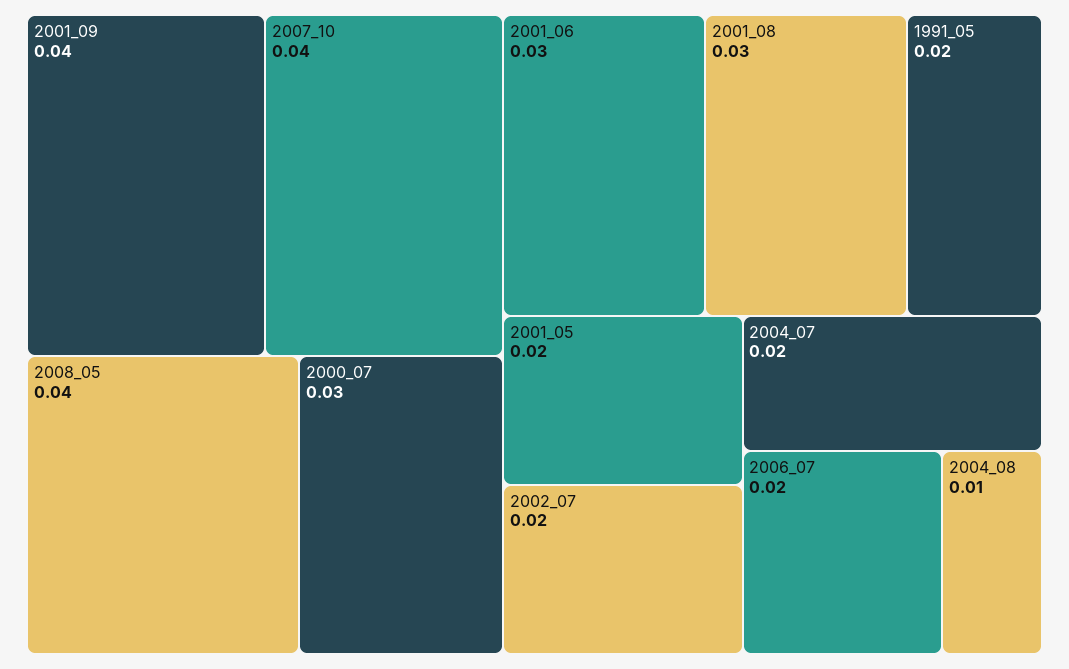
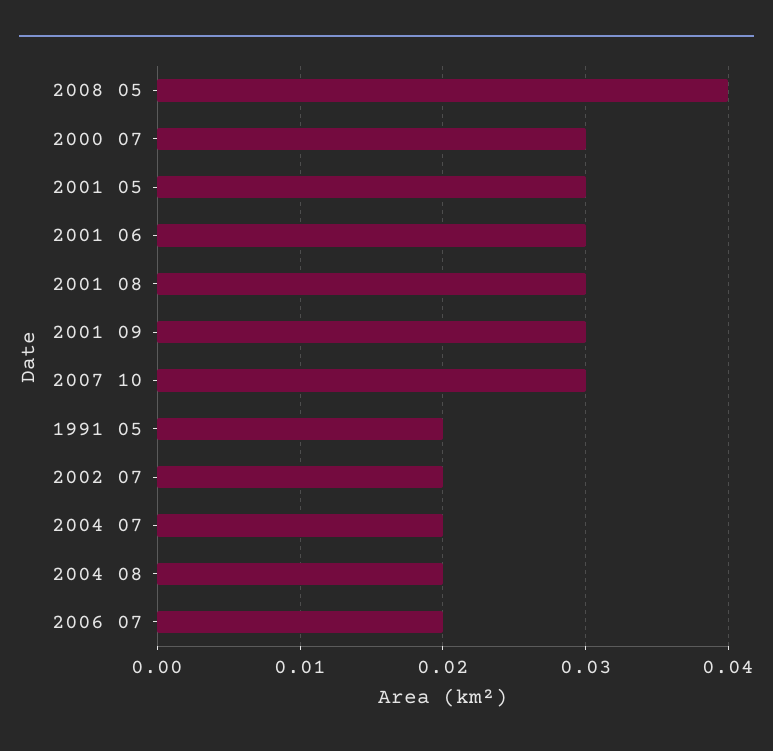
  {
-   "2001_09": 0.04,
+   "2001_09": 0.03,
-   "2007_10": 0.04,
+   "2007_10": 0.03,
    "2008_05": 0.04,
    "2000_07": 0.03,
    "2001_06": 0.03,
    "2001_08": 0.03,
    "1991_05": 0.02,
-   "2001_05": 0.02,
+   "2001_05": 0.03,
    "2002_07": 0.02,
    "2004_07": 0.02,
    "2006_07": 0.02,
-   "2004_08": 0.01
+   "2004_08": 0.02
  }

